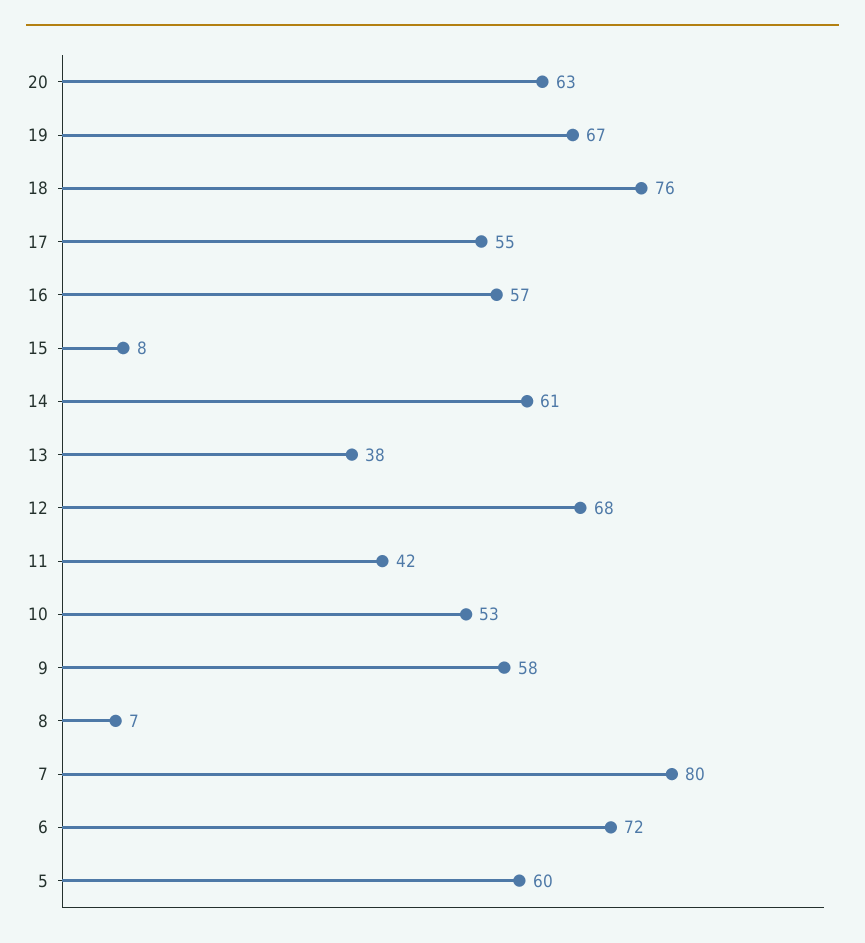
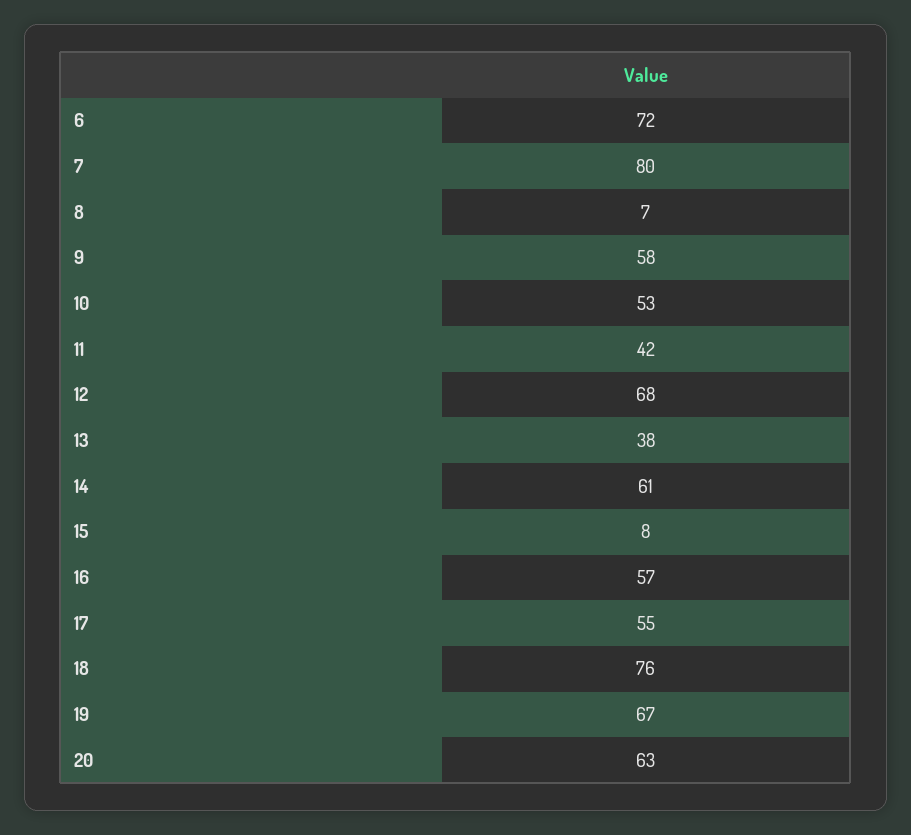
  {
    "20": 63,
    "19": 67,
    "18": 76,
    "17": 55,
    "16": 57,
    "15": 8,
    "14": 61,
    "13": 38,
    "12": 68,
    "11": 42,
    "10": 53,
    "9": 58,
    "8": 7,
    "7": 80,
-   "6": 72,
+   "6": 72
-   "5": 60
  }

